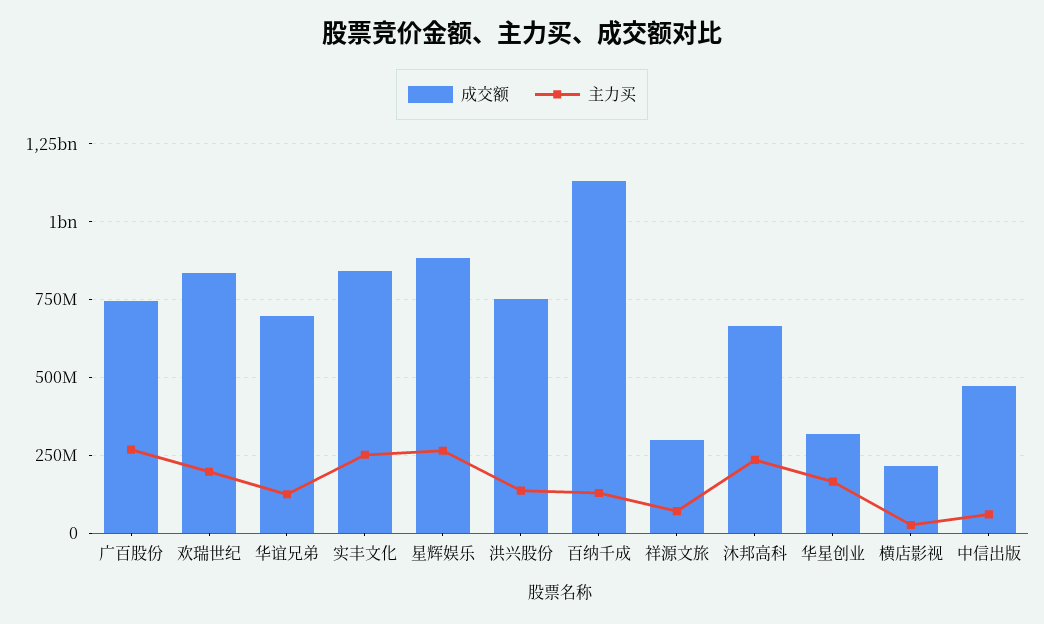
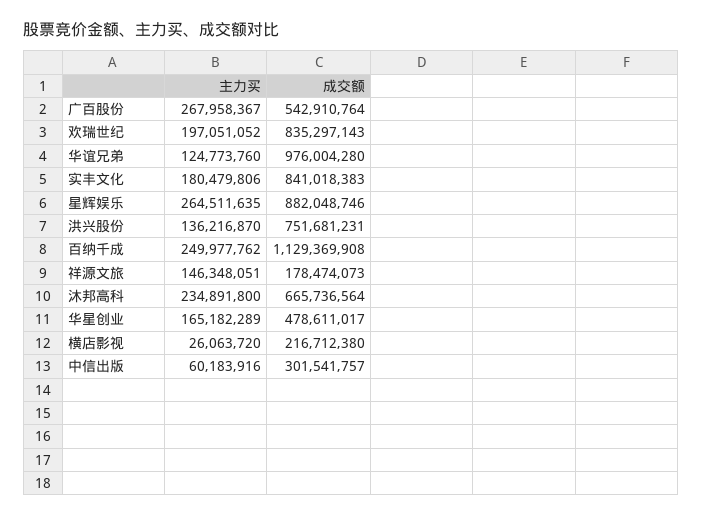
  {
    "成交额": {
-     "广百股份": 750000000,
+     "广百股份": 542910764,
      "欢瑞世纪": 835297143,
-     "华谊兄弟": 700000000,
+     "华谊兄弟": 976004280,
      "实丰文化": 841018383,
      "星辉娱乐": 882048746,
      "洪兴股份": 751681231,
      "百纳千成": 1129369908,
-     "祥源文旅": 300000000,
+     "祥源文旅": 178474073,
      "沐邦高科": 665736564,
-     "华星创业": 325000000,
+     "华星创业": 478611017,
      "横店影视": 216712380,
-     "中信出版": 475000000
+     "中信出版": 301541757
    },
    "主力买": {
      "广百股份": 267958367,
      "欢瑞世纪": 197051052,
      "华谊兄弟": 124773760,
-     "实丰文化": 250000000,
+     "实丰文化": 180479806,
      "星辉娱乐": 264511635,
      "洪兴股份": 136216870,
-     "百纳千成": 125000000,
+     "百纳千成": 249977762,
-     "祥源文旅": 75000000,
+     "祥源文旅": 146348051,
      "沐邦高科": 234891800,
      "华星创业": 165182289,
      "横店影视": 26063720,
      "中信出版": 60183916
    }
  }

